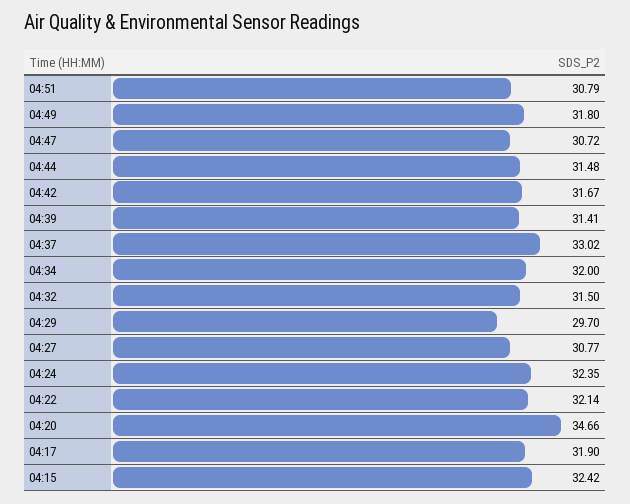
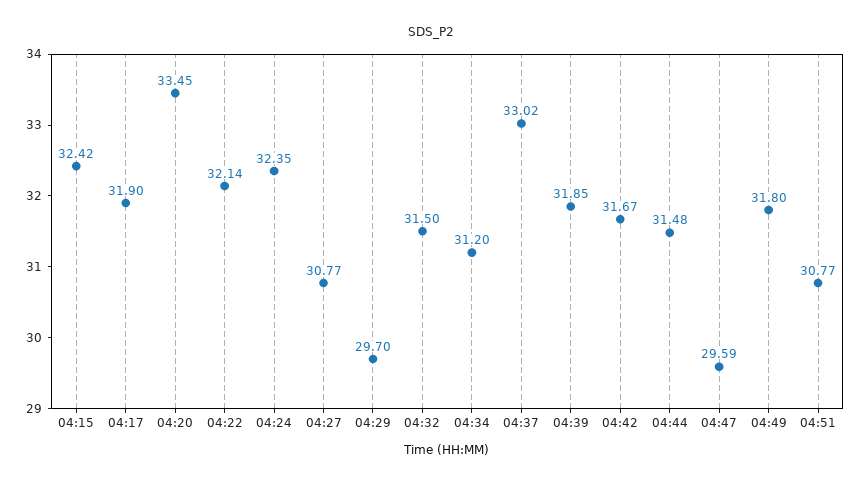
  {
-   "04:51": 30.79,
+   "04:51": 30.77,
    "04:49": 31.8,
-   "04:47": 30.72,
+   "04:47": 29.59,
    "04:44": 31.48,
    "04:42": 31.67,
-   "04:39": 31.41,
+   "04:39": 31.85,
    "04:37": 33.02,
-   "04:34": 32,
+   "04:34": 31.2,
    "04:32": 31.5,
    "04:29": 29.7,
    "04:27": 30.77,
    "04:24": 32.35,
    "04:22": 32.14,
-   "04:20": 34.66,
+   "04:20": 33.45,
    "04:17": 31.9,
    "04:15": 32.42
  }

